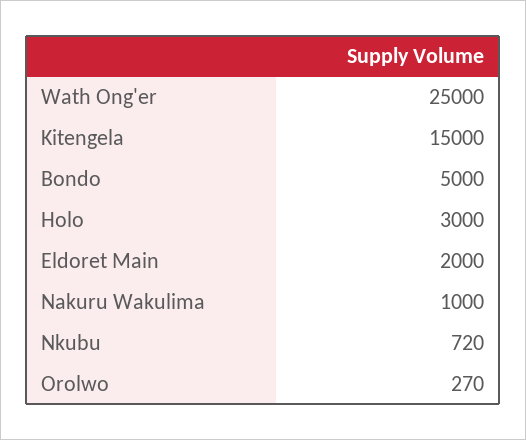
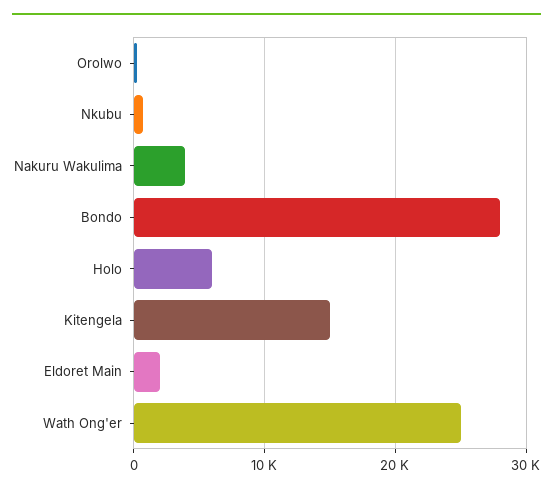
  {
    "Wath Ong'er": 25000,
    "Kitengela": 15000,
-   "Bondo": 5000,
+   "Bondo": 28000,
-   "Holo": 3000,
+   "Holo": 6000,
    "Eldoret Main": 2000,
-   "Nakuru Wakulima": 1000,
+   "Nakuru Wakulima": 4000,
    "Nkubu": 720,
    "Orolwo": 270
  }

